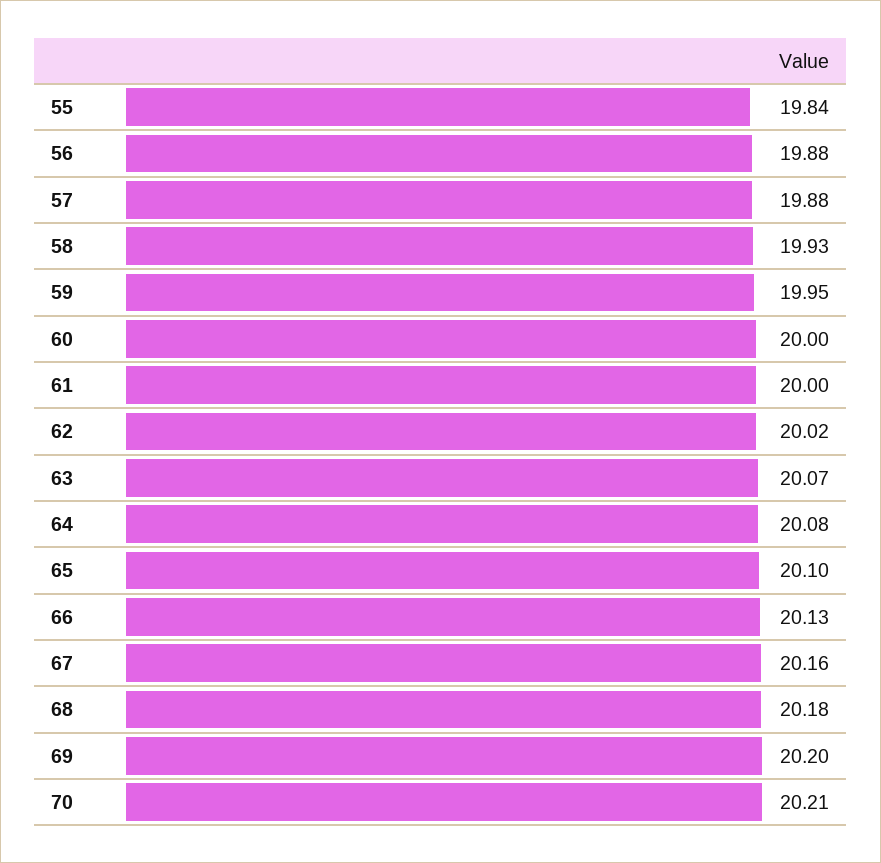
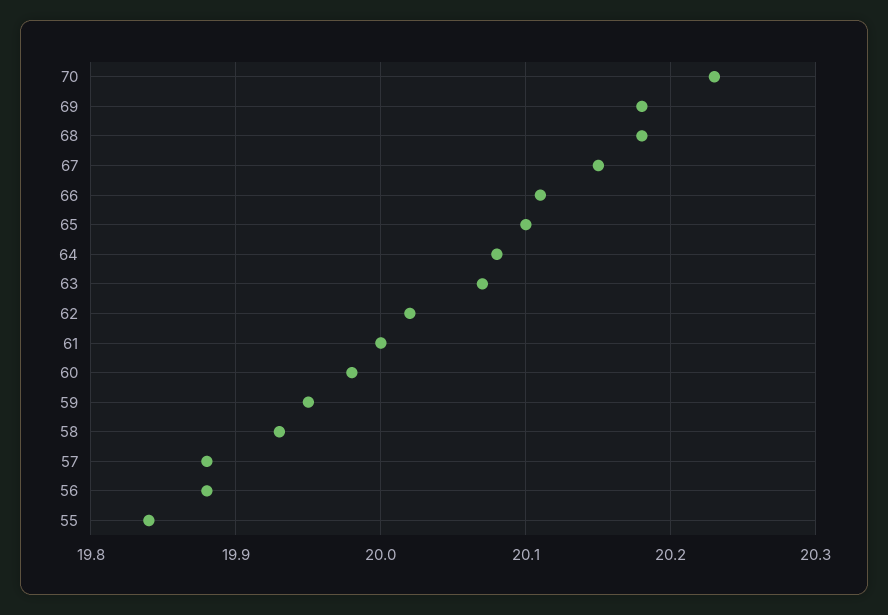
  {
    "55": 19.84,
    "56": 19.88,
    "57": 19.88,
    "58": 19.93,
    "59": 19.95,
-   "60": 20,
+   "60": 19.98,
    "61": 20,
    "62": 20.02,
    "63": 20.07,
    "64": 20.08,
    "65": 20.1,
-   "66": 20.13,
+   "66": 20.11,
-   "67": 20.16,
+   "67": 20.15,
    "68": 20.18,
-   "69": 20.2,
+   "69": 20.18,
-   "70": 20.21
+   "70": 20.23
  }

